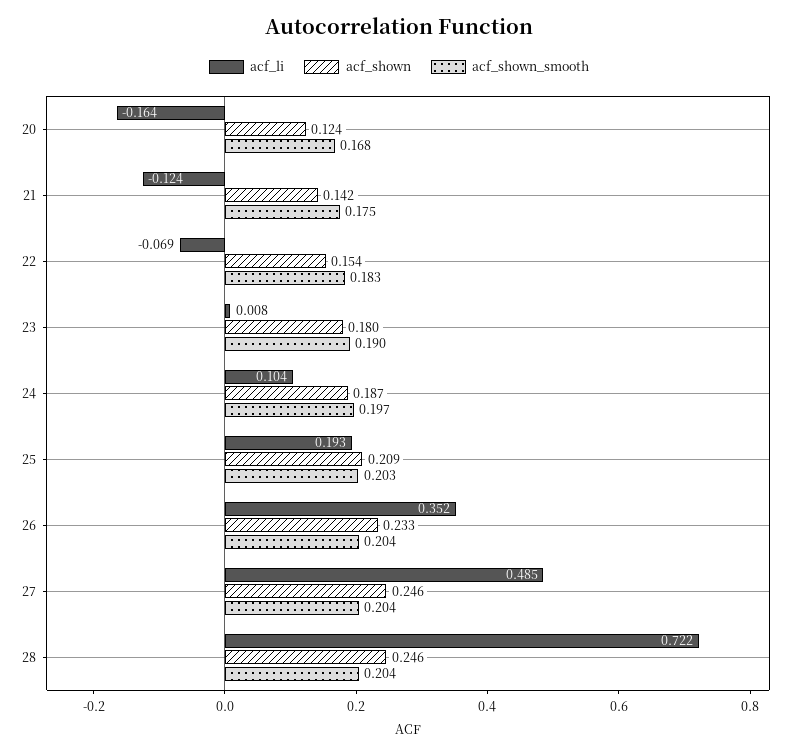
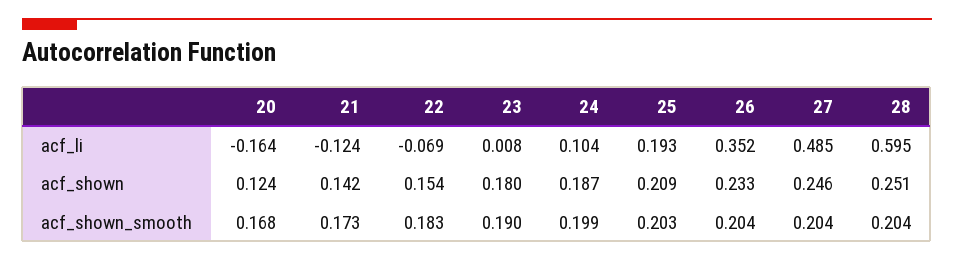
  {
    "acf_li": {
      "20": -0.164,
      "21": -0.124,
      "22": -0.069,
      "23": 0.008,
      "24": 0.104,
      "25": 0.193,
      "26": 0.352,
      "27": 0.485,
-     "28": 0.722
+     "28": 0.595
    },
    "acf_shown": {
      "20": 0.124,
      "21": 0.142,
      "22": 0.154,
      "23": 0.18,
      "24": 0.187,
      "25": 0.209,
      "26": 0.233,
      "27": 0.246,
-     "28": 0.246
+     "28": 0.251
    },
    "acf_shown_smooth": {
      "20": 0.168,
-     "21": 0.175,
+     "21": 0.173,
      "22": 0.183,
      "23": 0.19,
-     "24": 0.197,
+     "24": 0.199,
      "25": 0.203,
      "26": 0.204,
      "27": 0.204,
      "28": 0.204
    }
  }

